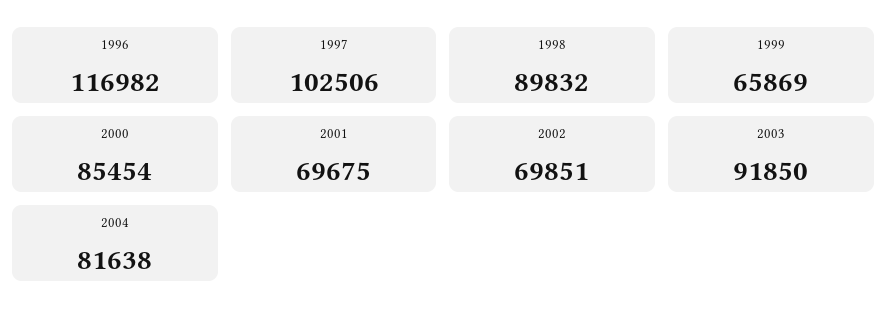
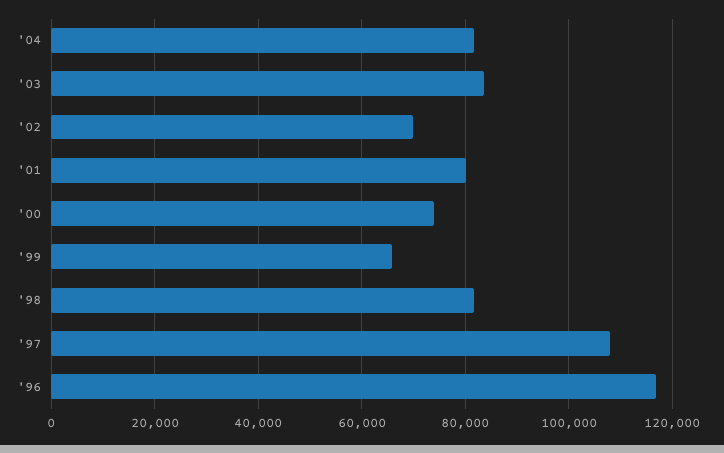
  {
    "1996": 116982,
-   "1997": 102506,
+   "1997": 108000,
-   "1998": 89832,
+   "1998": 82000,
    "1999": 65869,
-   "2000": 85454,
+   "2000": 74000,
-   "2001": 69675,
+   "2001": 80000,
    "2002": 69851,
-   "2003": 91850,
+   "2003": 84000,
    "2004": 81638
  }

